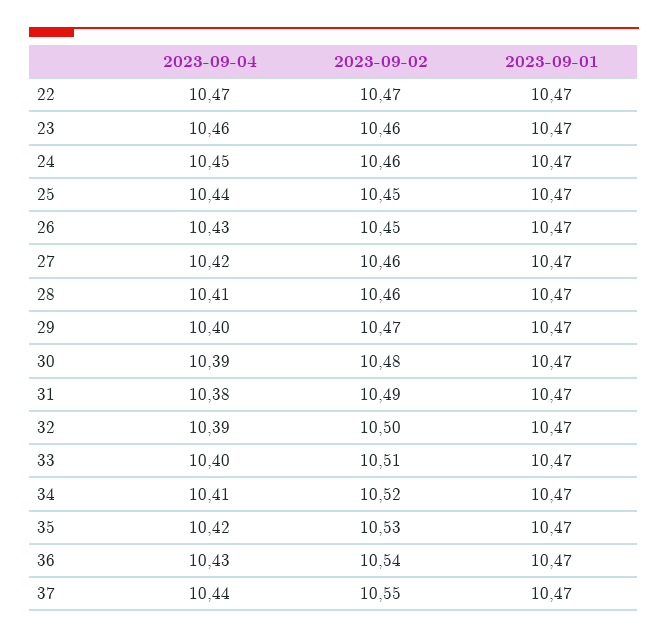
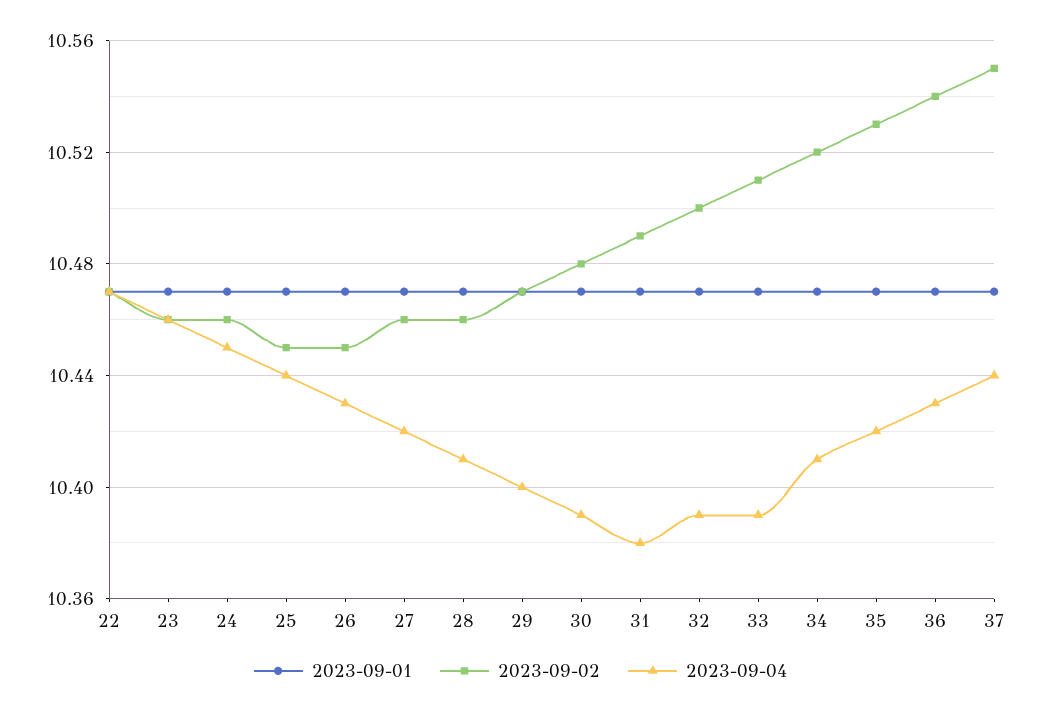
  {
    "2023-09-04": {
      "22": 10.47,
      "23": 10.46,
      "24": 10.45,
      "25": 10.44,
      "26": 10.43,
      "27": 10.42,
      "28": 10.41,
      "29": 10.4,
      "30": 10.39,
      "31": 10.38,
      "32": 10.39,
-     "33": 10.4,
+     "33": 10.39,
      "34": 10.41,
      "35": 10.42,
      "36": 10.43,
      "37": 10.44
    },
    "2023-09-02": {
      "22": 10.47,
      "23": 10.46,
      "24": 10.46,
      "25": 10.45,
      "26": 10.45,
      "27": 10.46,
      "28": 10.46,
      "29": 10.47,
      "30": 10.48,
      "31": 10.49,
      "32": 10.5,
      "33": 10.51,
      "34": 10.52,
      "35": 10.53,
      "36": 10.54,
      "37": 10.55
    },
    "2023-09-01": {
      "22": 10.47,
      "23": 10.47,
      "24": 10.47,
      "25": 10.47,
      "26": 10.47,
      "27": 10.47,
      "28": 10.47,
      "29": 10.47,
      "30": 10.47,
      "31": 10.47,
      "32": 10.47,
      "33": 10.47,
      "34": 10.47,
      "35": 10.47,
      "36": 10.47,
      "37": 10.47
    }
  }

